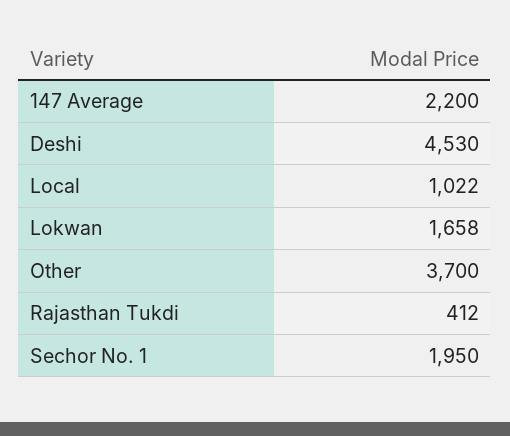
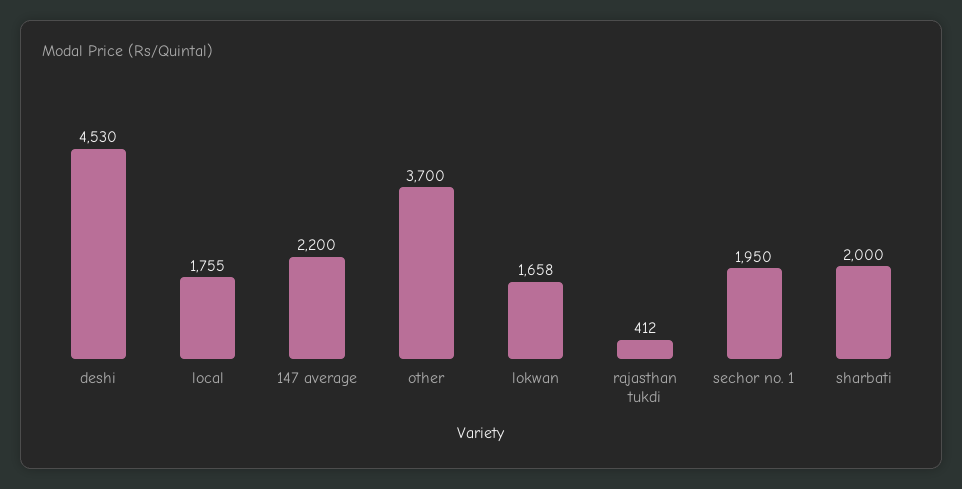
  {
    "147 Average": 2200,
    "Deshi": 4530,
-   "Local": 1022,
+   "Local": 1755,
    "Lokwan": 1658,
    "Other": 3700,
    "Rajasthan Tukdi": 412,
-   "Sechor No. 1": 1950
+   "Sechor No. 1": 1950,
+   "sharbati": 2000
  }

